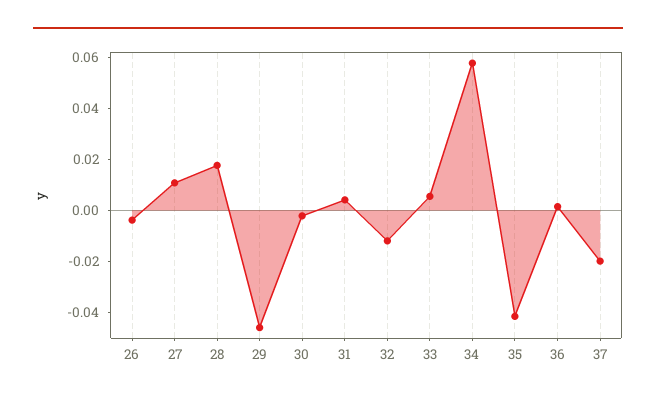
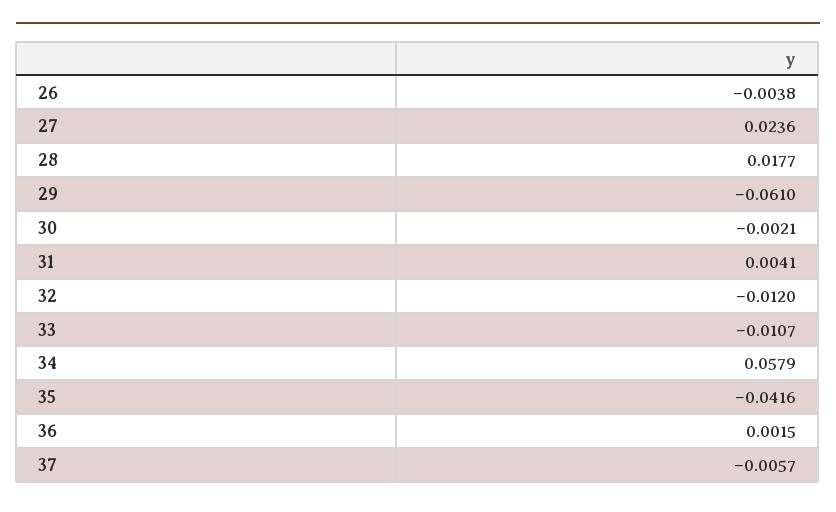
  {
    "26": -0.0038,
-   "27": 0.01,
+   "27": 0.0236,
    "28": 0.0177,
-   "29": -0.045,
+   "29": -0.061,
    "30": -0.0021,
    "31": 0.0041,
    "32": -0.012,
-   "33": 0.005,
+   "33": -0.0107,
    "34": 0.0579,
    "35": -0.0416,
    "36": 0.0015,
-   "37": -0.02
+   "37": -0.0057
  }

